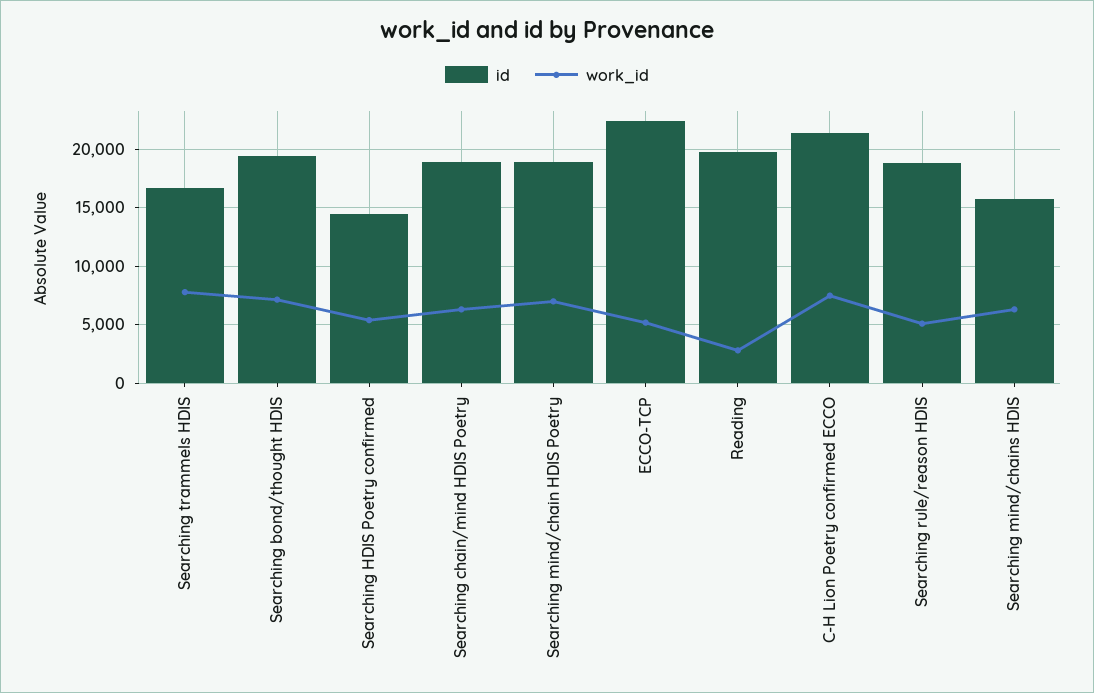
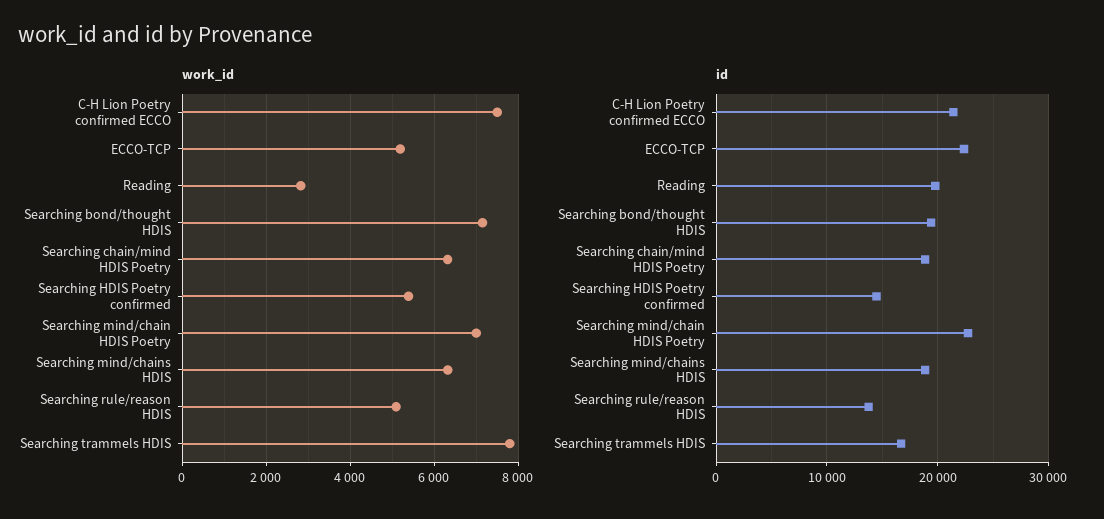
  {
    "id": {
      "Searching trammels HDIS": 17000,
      "Searching bond/thought HDIS": 19000,
      "Searching HDIS Poetry confirmed": 14000,
      "Searching chain/mind HDIS Poetry": 19000,
-     "Searching mind/chain HDIS Poetry": 19000,
+     "Searching mind/chain HDIS Poetry": 23000,
      "ECCO-TCP": 22000,
      "Reading": 20000,
      "C-H Lion Poetry confirmed ECCO": 21000,
-     "Searching rule/reason HDIS": 19000,
+     "Searching rule/reason HDIS": 14000,
-     "Searching mind/chains HDIS": 16000
+     "Searching mind/chains HDIS": 19000
    },
    "work_id": {
      "Searching trammels HDIS": 7800,
      "Searching bond/thought HDIS": 7200,
      "Searching HDIS Poetry confirmed": 5400,
      "Searching chain/mind HDIS Poetry": 6400,
      "Searching mind/chain HDIS Poetry": 7000,
      "ECCO-TCP": 5200,
      "Reading": 2800,
      "C-H Lion Poetry confirmed ECCO": 7600,
      "Searching rule/reason HDIS": 5000,
      "Searching mind/chains HDIS": 6400
    }
  }

